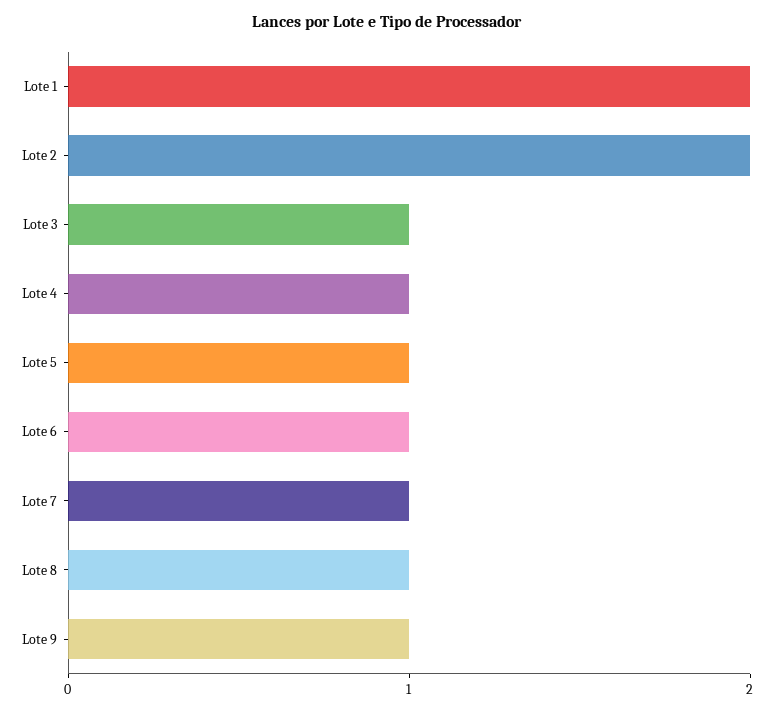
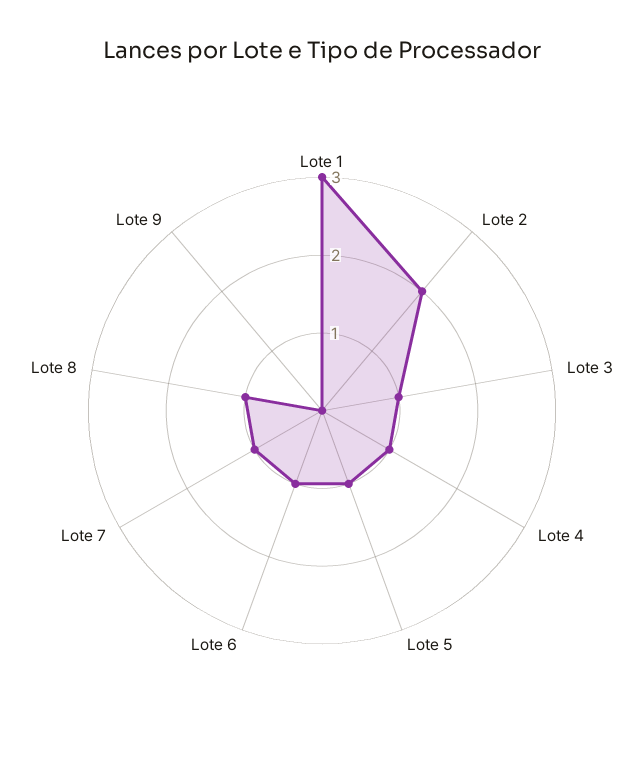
  {
-   "Lote 1": 2,
+   "Lote 1": 3,
    "Lote 2": 2,
    "Lote 3": 1,
    "Lote 4": 1,
    "Lote 5": 1,
    "Lote 6": 1,
    "Lote 7": 1,
    "Lote 8": 1,
-   "Lote 9": 1
+   "Lote 9": 0
  }

